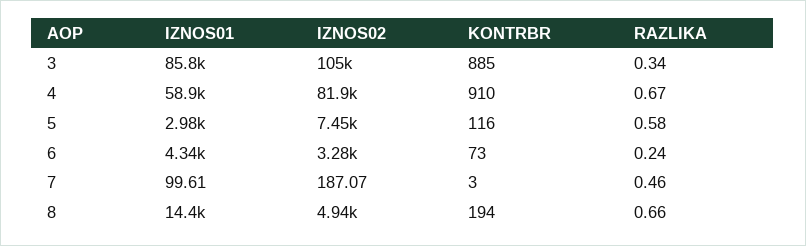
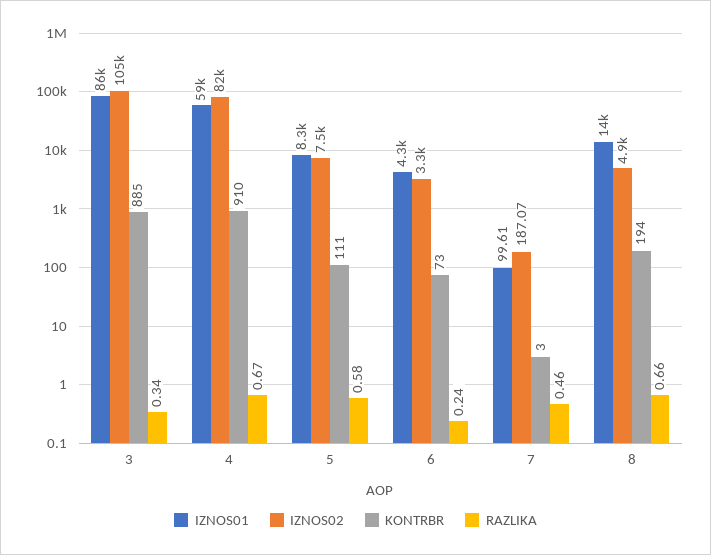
  {
    "IZNOS01": {
      "3": 85800,
      "4": 58900,
-     "5": 2980,
+     "5": 8300,
      "6": 4340,
      "7": 99.61,
      "8": 14400
    },
    "IZNOS02": {
      "3": 105000,
      "4": 81900,
      "5": 7450,
      "6": 3280,
      "7": 187.07,
      "8": 4940
    },
    "KONTRBR": {
      "3": 885,
      "4": 910,
-     "5": 116,
+     "5": 111,
      "6": 73,
      "7": 3,
      "8": 194
    },
    "RAZLIKA": {
      "3": 0.34,
      "4": 0.67,
      "5": 0.58,
      "6": 0.24,
      "7": 0.46,
      "8": 0.66
    }
  }

